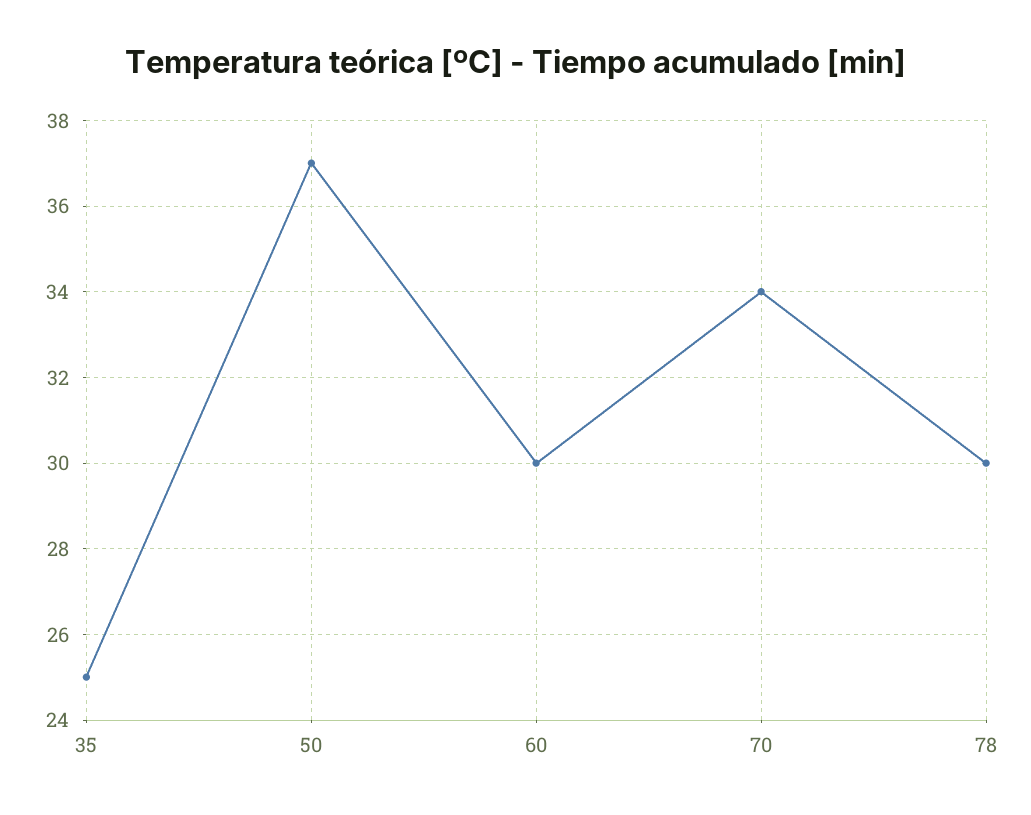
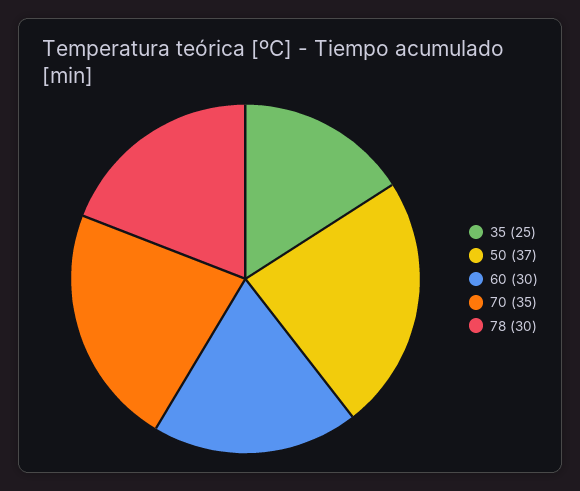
  {
    "35": 25,
    "50": 37,
    "60": 30,
-   "70": 34,
+   "70": 35,
    "78": 30
  }

